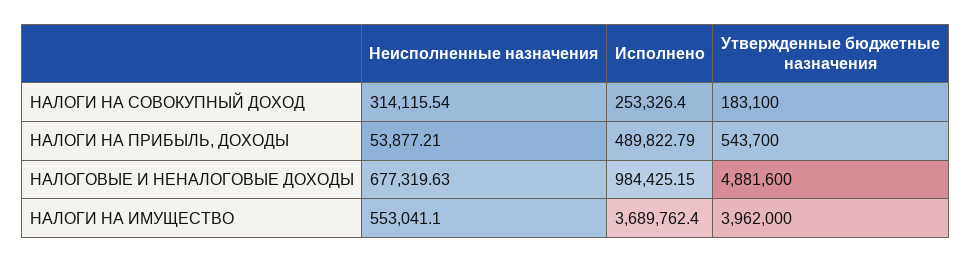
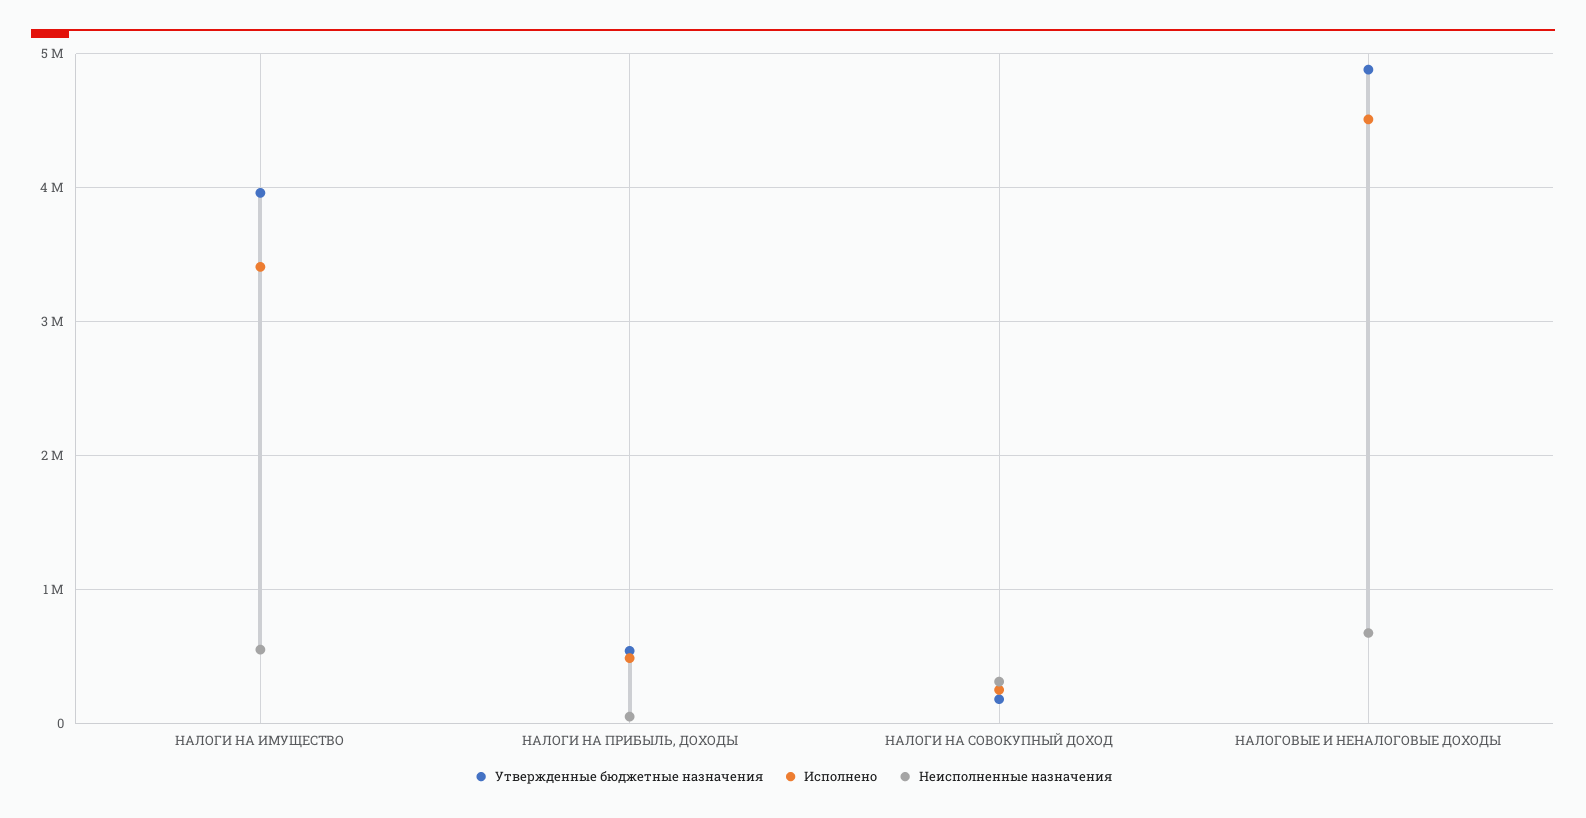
  {
    "Неисполненные назначения": {
      "НАЛОГИ НА СОВОКУПНЫЙ ДОХОД": 314115.54,
      "НАЛОГИ НА ПРИБЫЛЬ, ДОХОДЫ": 53877.21,
      "НАЛОГОВЫЕ И НЕНАЛОГОВЫЕ ДОХОДЫ": 677319.63,
      "НАЛОГИ НА ИМУЩЕСТВО": 553041.1
    },
    "Исполнено": {
      "НАЛОГИ НА СОВОКУПНЫЙ ДОХОД": 253326.4,
      "НАЛОГИ НА ПРИБЫЛЬ, ДОХОДЫ": 489822.79,
-     "НАЛОГОВЫЕ И НЕНАЛОГОВЫЕ ДОХОДЫ": 984425.15,
+     "НАЛОГОВЫЕ И НЕНАЛОГОВЫЕ ДОХОДЫ": 4500000,
-     "НАЛОГИ НА ИМУЩЕСТВО": 3689762.4
+     "НАЛОГИ НА ИМУЩЕСТВО": 3400000
    },
    "Утвержденные бюджетные назначения": {
      "НАЛОГИ НА СОВОКУПНЫЙ ДОХОД": 183100,
      "НАЛОГИ НА ПРИБЫЛЬ, ДОХОДЫ": 543700,
      "НАЛОГОВЫЕ И НЕНАЛОГОВЫЕ ДОХОДЫ": 4881600,
      "НАЛОГИ НА ИМУЩЕСТВО": 3962000
    }
  }

